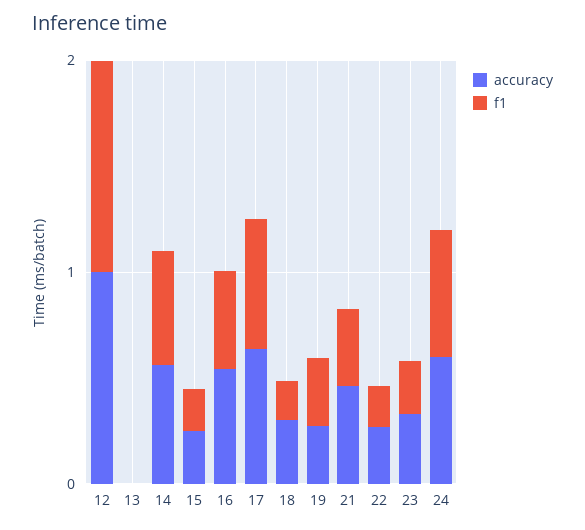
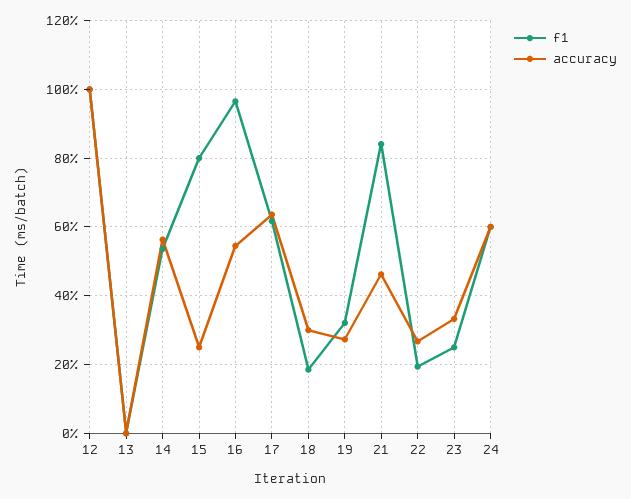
  {
    "accuracy": {
      "12": 1,
      "13": 0,
      "14": 0.56,
      "15": 0.26,
      "16": 0.54,
      "17": 0.64,
      "18": 0.3,
      "19": 0.28,
      "21": 0.46,
      "22": 0.26,
      "23": 0.34,
      "24": 0.6
    },
    "f1": {
      "12": 1,
      "13": 0,
      "14": 0.54,
-     "15": 0.2,
+     "15": 0.8,
-     "16": 0.4,
+     "16": 0.96,
      "17": 0.62,
      "18": 0.18,
      "19": 0.32,
-     "21": 0.4,
+     "21": 0.84,
      "22": 0.2,
      "23": 0.26,
      "24": 0.6
    }
  }

